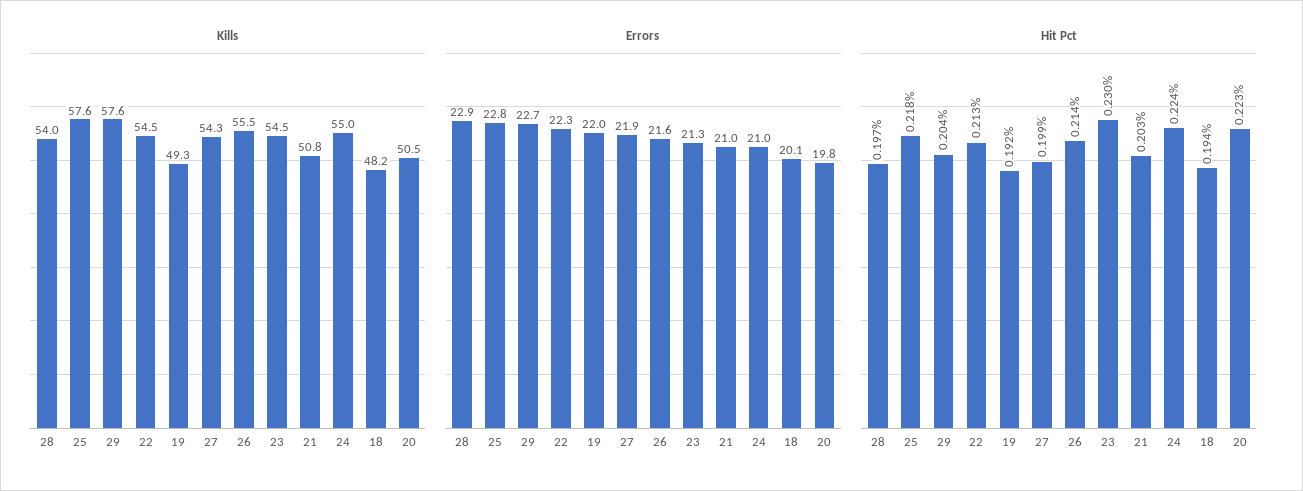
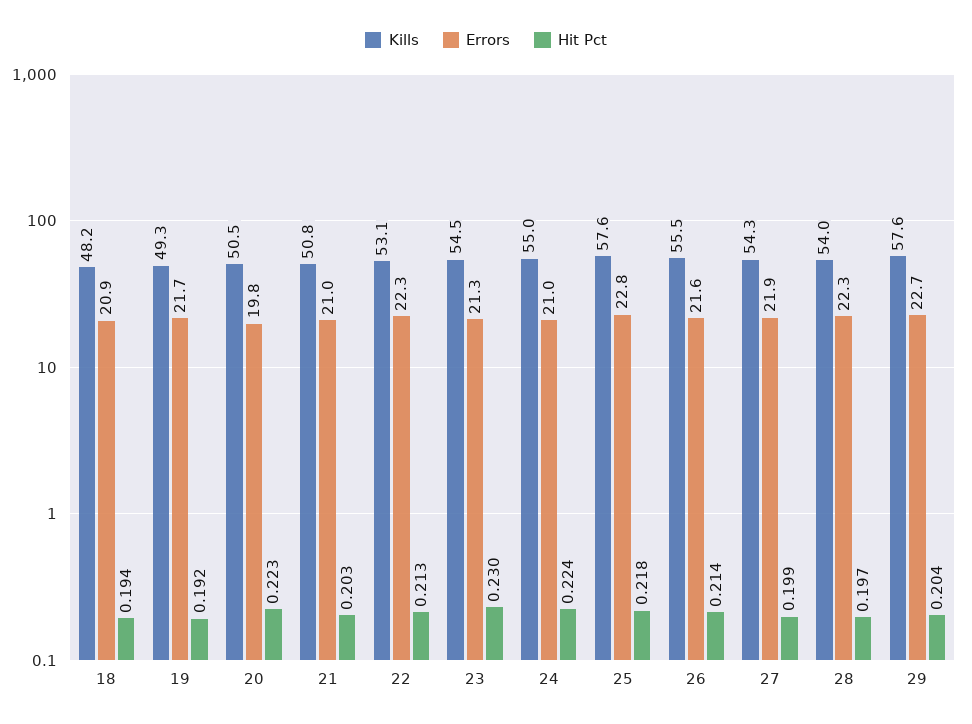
  {
    "Kills": {
      "28": 54,
      "25": 57.6,
      "29": 57.6,
-     "22": 54.5,
+     "22": 53.1,
      "19": 49.3,
      "27": 54.3,
      "26": 55.5,
      "23": 54.5,
      "21": 50.8,
      "24": 55,
      "18": 48.2,
      "20": 50.5
    },
    "Errors": {
-     "28": 22.9,
+     "28": 22.3,
      "25": 22.8,
      "29": 22.7,
      "22": 22.3,
-     "19": 22,
+     "19": 21.7,
      "27": 21.9,
      "26": 21.6,
      "23": 21.3,
      "21": 21,
      "24": 21,
-     "18": 20.1,
+     "18": 20.9,
      "20": 19.8
    },
    "Hit Pct": {
      "28": 0.197,
      "25": 0.218,
      "29": 0.204,
      "22": 0.213,
      "19": 0.192,
      "27": 0.199,
      "26": 0.214,
      "23": 0.23,
      "21": 0.203,
      "24": 0.224,
      "18": 0.194,
      "20": 0.223
    }
  }

